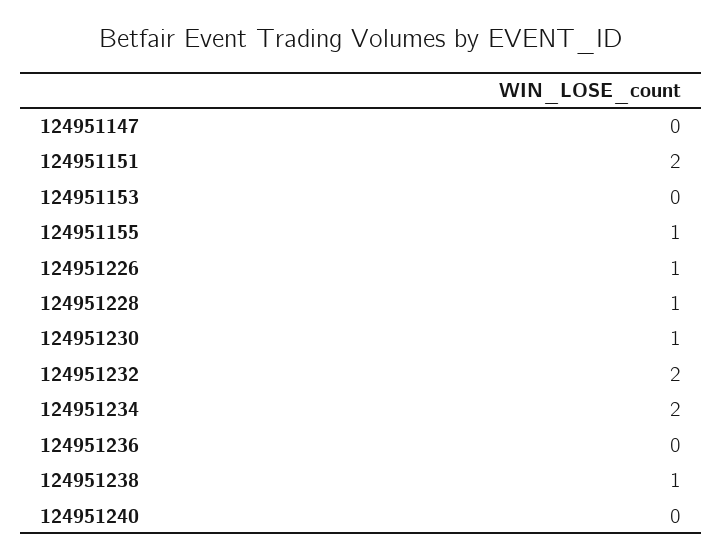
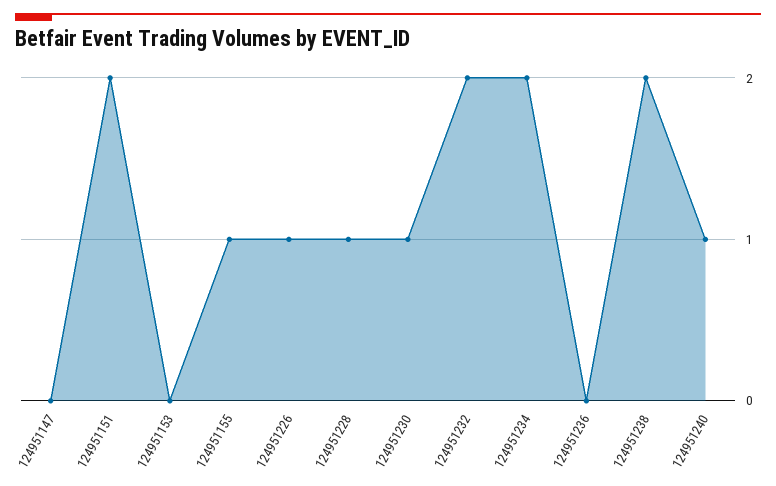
  {
    "124951147": 0,
    "124951151": 2,
    "124951153": 0,
    "124951155": 1,
    "124951226": 1,
    "124951228": 1,
    "124951230": 1,
    "124951232": 2,
    "124951234": 2,
    "124951236": 0,
-   "124951238": 1,
+   "124951238": 2,
-   "124951240": 0
+   "124951240": 1
  }

